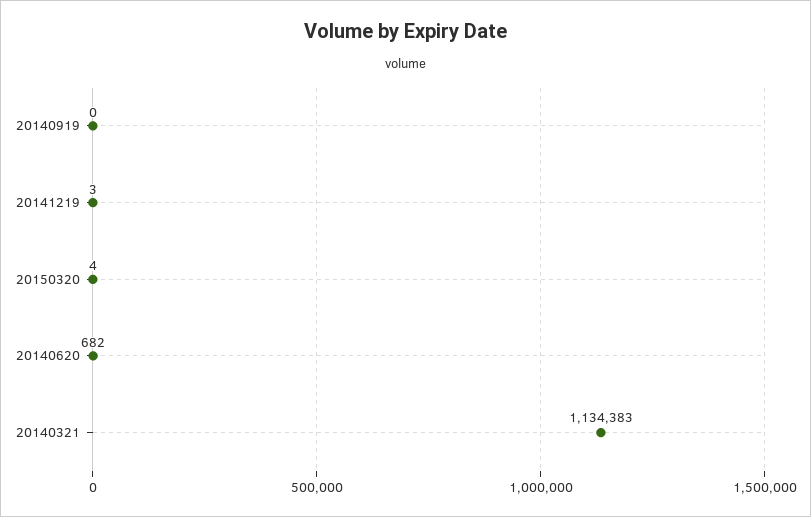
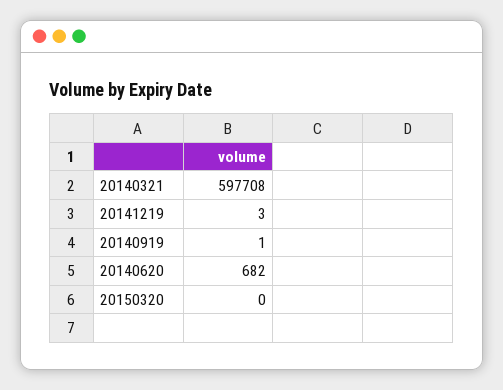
  {
-   "20140919": 0,
+   "20140919": 1,
    "20141219": 3,
-   "20150320": 4,
+   "20150320": 0,
    "20140620": 682,
-   "20140321": 1134383
+   "20140321": 597708
  }

